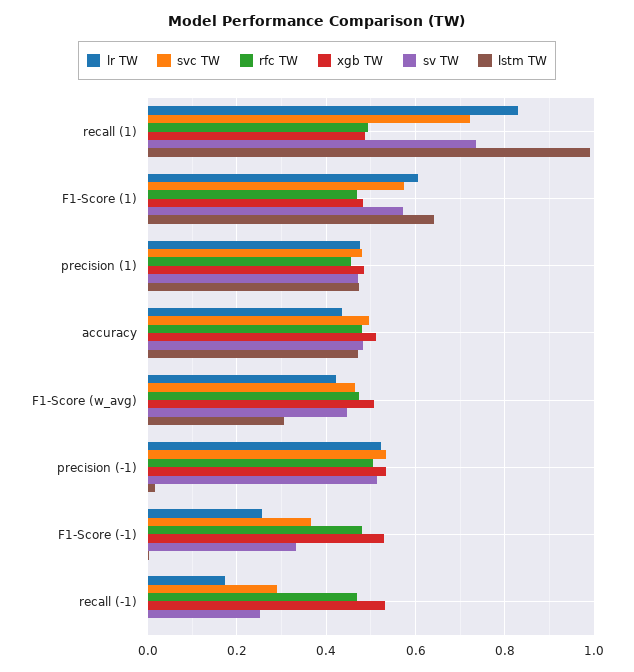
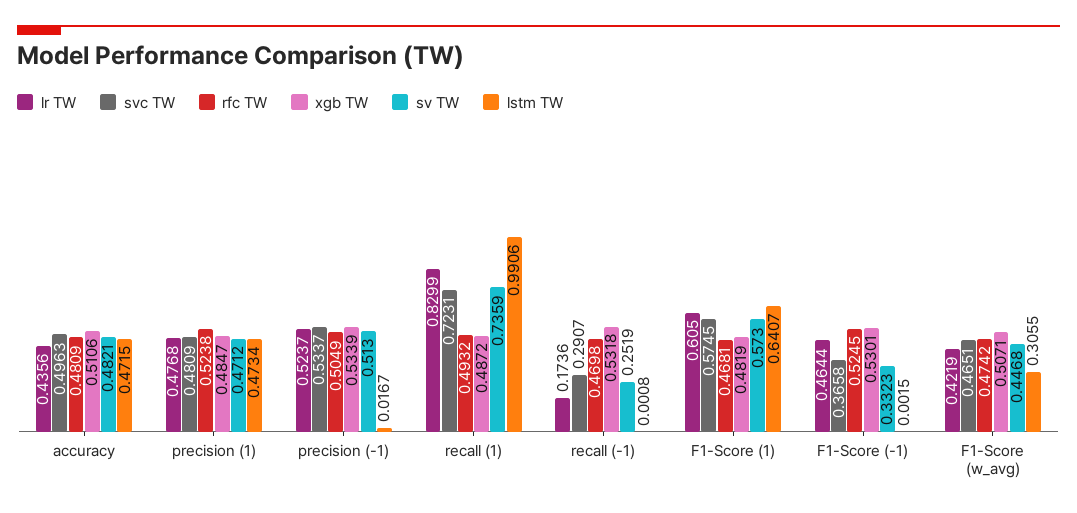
  {
    "lr TW": {
      "recall (1)": 0.8299,
      "F1-Score (1)": 0.605,
      "precision (1)": 0.4768,
      "accuracy": 0.4356,
      "F1-Score (w_avg)": 0.4219,
      "precision (-1)": 0.5237,
-     "F1-Score (-1)": 0.26,
+     "F1-Score (-1)": 0.4644,
      "recall (-1)": 0.1736
    },
    "svc TW": {
      "recall (1)": 0.7231,
      "F1-Score (1)": 0.5745,
      "precision (1)": 0.4809,
      "accuracy": 0.4963,
      "F1-Score (w_avg)": 0.4651,
      "precision (-1)": 0.5337,
      "F1-Score (-1)": 0.3658,
      "recall (-1)": 0.2907
    },
    "rfc TW": {
      "recall (1)": 0.4932,
      "F1-Score (1)": 0.4681,
-     "precision (1)": 0.46,
+     "precision (1)": 0.5238,
      "accuracy": 0.4809,
      "F1-Score (w_avg)": 0.4742,
      "precision (-1)": 0.5049,
-     "F1-Score (-1)": 0.48,
+     "F1-Score (-1)": 0.5245,
      "recall (-1)": 0.4698
    },
    "xgb TW": {
      "recall (1)": 0.4872,
      "F1-Score (1)": 0.4819,
      "precision (1)": 0.4847,
      "accuracy": 0.5106,
      "F1-Score (w_avg)": 0.5071,
      "precision (-1)": 0.5339,
      "F1-Score (-1)": 0.5301,
      "recall (-1)": 0.5318
    },
    "sv TW": {
      "recall (1)": 0.7359,
      "F1-Score (1)": 0.573,
      "precision (1)": 0.4712,
      "accuracy": 0.4821,
      "F1-Score (w_avg)": 0.4468,
      "precision (-1)": 0.513,
      "F1-Score (-1)": 0.3323,
      "recall (-1)": 0.2519
    },
    "lstm TW": {
      "recall (1)": 0.9906,
      "F1-Score (1)": 0.6407,
      "precision (1)": 0.4734,
      "accuracy": 0.4715,
      "F1-Score (w_avg)": 0.3055,
      "precision (-1)": 0.0167,
      "F1-Score (-1)": 0.0015,
      "recall (-1)": 0.0008
    }
  }

